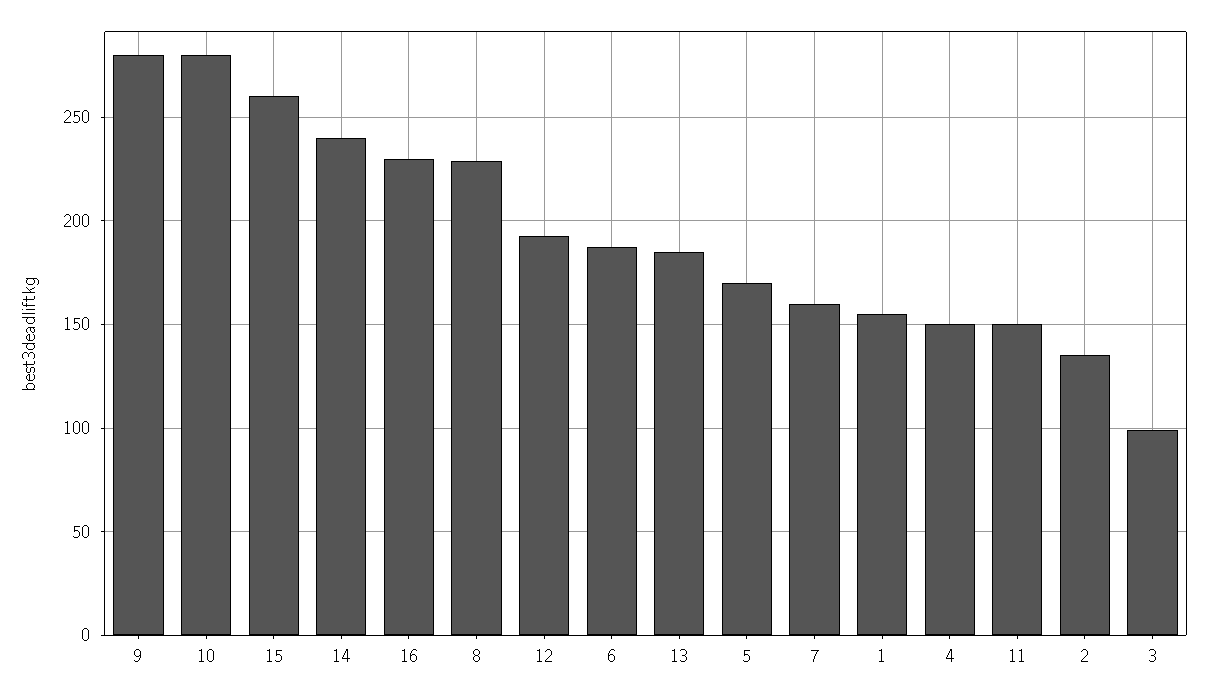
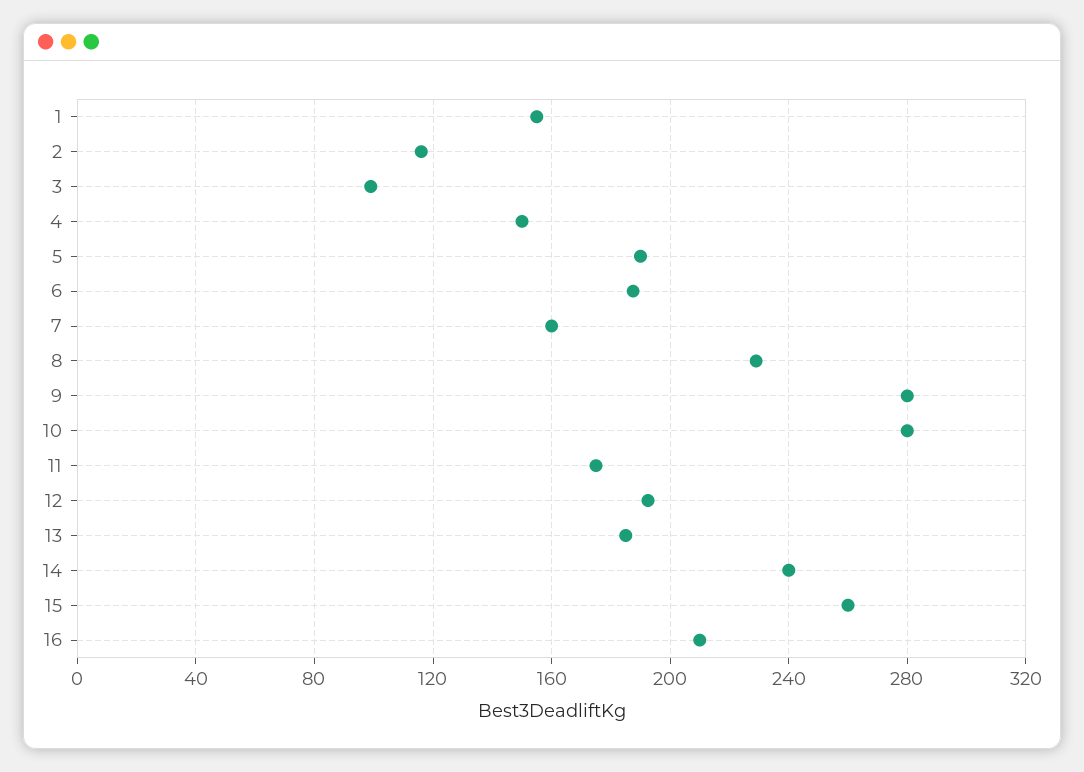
  {
    "9": 280,
    "10": 280,
    "15": 260,
    "14": 240,
-   "16": 230,
+   "16": 210,
    "8": 230,
    "12": 195,
    "6": 190,
    "13": 185,
-   "5": 170,
+   "5": 190,
    "7": 160,
    "1": 155,
    "4": 150,
-   "11": 150,
+   "11": 175,
-   "2": 135,
+   "2": 115,
    "3": 100
  }

